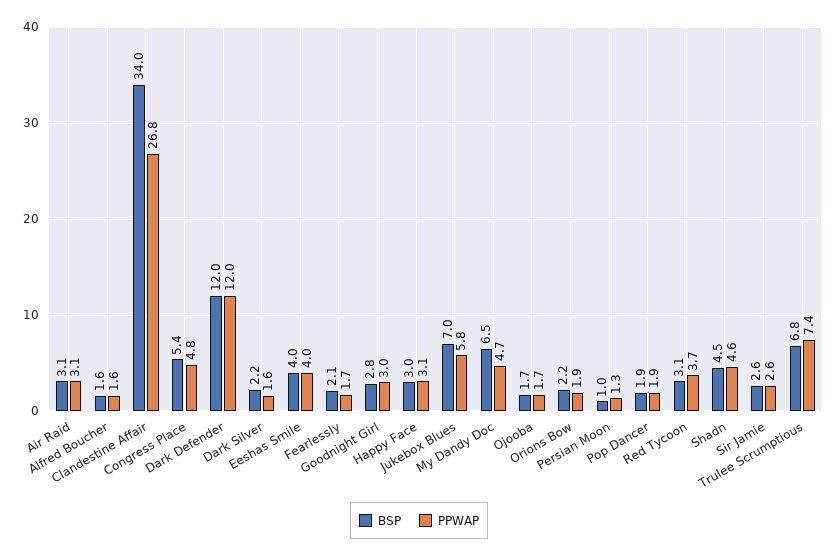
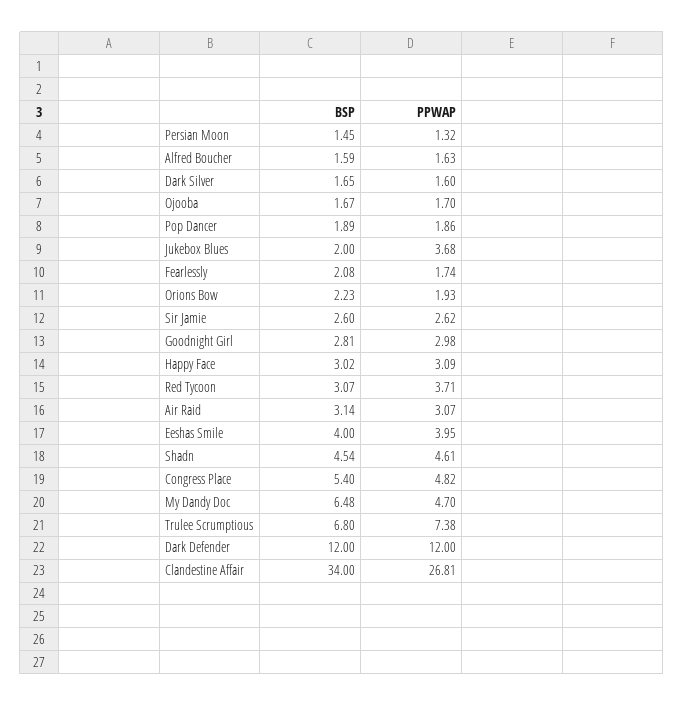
  {
    "BSP": {
      "Air Raid": 3.14,
      "Alfred Boucher": 1.59,
      "Clandestine Affair": 34,
      "Congress Place": 5.4,
      "Dark Defender": 12,
-     "Dark Silver": 2.2,
+     "Dark Silver": 1.65,
      "Eeshas Smile": 4,
      "Fearlessly": 2.08,
      "Goodnight Girl": 2.81,
      "Happy Face": 3.02,
-     "Jukebox Blues": 7,
+     "Jukebox Blues": 2,
      "My Dandy Doc": 6.48,
      "Ojooba": 1.67,
      "Orions Bow": 2.23,
-     "Persian Moon": 1,
+     "Persian Moon": 1.45,
      "Pop Dancer": 1.89,
      "Red Tycoon": 3.07,
      "Shadn": 4.54,
      "Sir Jamie": 2.6,
      "Trulee Scrumptious": 6.8
    },
    "PPWAP": {
      "Air Raid": 3.07,
      "Alfred Boucher": 1.63,
      "Clandestine Affair": 26.81,
      "Congress Place": 4.82,
      "Dark Defender": 12,
      "Dark Silver": 1.6,
      "Eeshas Smile": 3.95,
      "Fearlessly": 1.74,
      "Goodnight Girl": 2.98,
      "Happy Face": 3.09,
-     "Jukebox Blues": 5.8,
+     "Jukebox Blues": 3.68,
      "My Dandy Doc": 4.7,
      "Ojooba": 1.7,
      "Orions Bow": 1.93,
      "Persian Moon": 1.32,
      "Pop Dancer": 1.86,
      "Red Tycoon": 3.71,
      "Shadn": 4.61,
      "Sir Jamie": 2.62,
      "Trulee Scrumptious": 7.38
    }
  }

